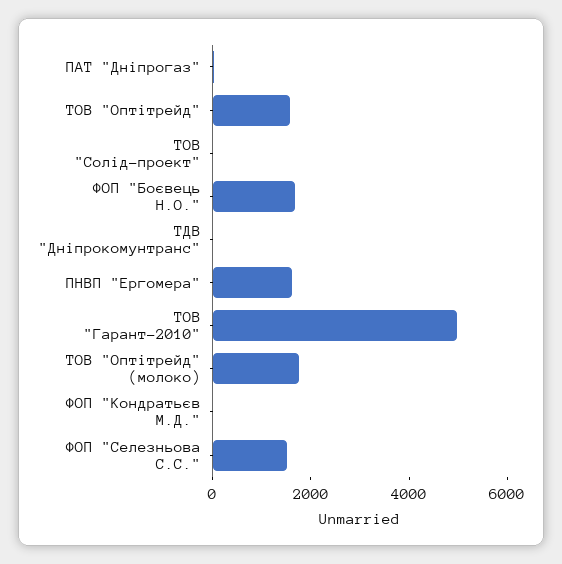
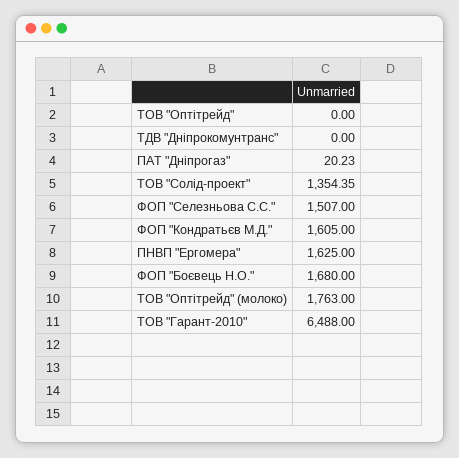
  {
    "ПАТ \"Дніпрогаз\"": 20.23,
-   "ТОВ \"Оптітрейд\"": 1500,
+   "ТОВ \"Оптітрейд\"": 0,
-   "ТОВ \"Солід-проект\"": 0,
+   "ТОВ \"Солід-проект\"": 1354.35,
    "ФОП \"Боєвець Н.О.\"": 1680,
    "ТДВ \"Дніпрокомунтранс\"": 0,
    "ПНВП \"Ергомера\"": 1625,
-   "ТОВ \"Гарант-2010\"": 5000,
+   "ТОВ \"Гарант-2010\"": 6488,
    "ТОВ \"Оптітрейд\" (молоко)": 1763,
-   "ФОП \"Кондратьєв М.Д.\"": 0,
+   "ФОП \"Кондратьєв М.Д.\"": 1605,
    "ФОП \"Селезньова С.С.\"": 1507
  }

